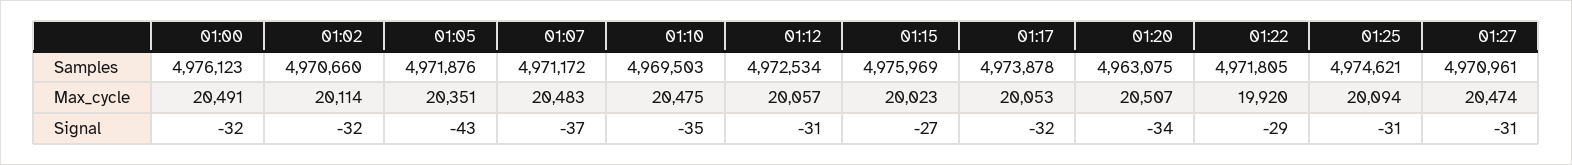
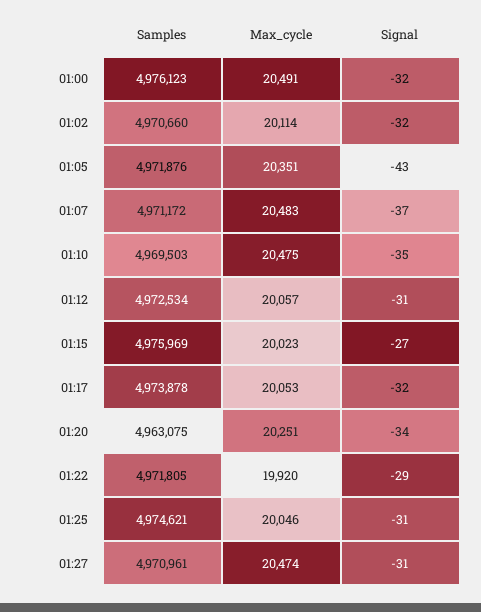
  {
    "01:00": {
      "Samples": 4976123,
      "Max_cycle": 20491,
      "Signal": -32
    },
    "01:02": {
      "Samples": 4970660,
      "Max_cycle": 20114,
      "Signal": -32
    },
    "01:05": {
      "Samples": 4971876,
      "Max_cycle": 20351,
      "Signal": -43
    },
    "01:07": {
      "Samples": 4971172,
      "Max_cycle": 20483,
      "Signal": -37
    },
    "01:10": {
      "Samples": 4969503,
      "Max_cycle": 20475,
      "Signal": -35
    },
    "01:12": {
      "Samples": 4972534,
      "Max_cycle": 20057,
      "Signal": -31
    },
    "01:15": {
      "Samples": 4975969,
      "Max_cycle": 20023,
      "Signal": -27
    },
    "01:17": {
      "Samples": 4973878,
      "Max_cycle": 20053,
      "Signal": -32
    },
    "01:20": {
      "Samples": 4963075,
-     "Max_cycle": 20507,
+     "Max_cycle": 20251,
      "Signal": -34
    },
    "01:22": {
      "Samples": 4971805,
      "Max_cycle": 19920,
      "Signal": -29
    },
    "01:25": {
      "Samples": 4974621,
-     "Max_cycle": 20094,
+     "Max_cycle": 20046,
      "Signal": -31
    },
    "01:27": {
      "Samples": 4970961,
      "Max_cycle": 20474,
      "Signal": -31
    }
  }

